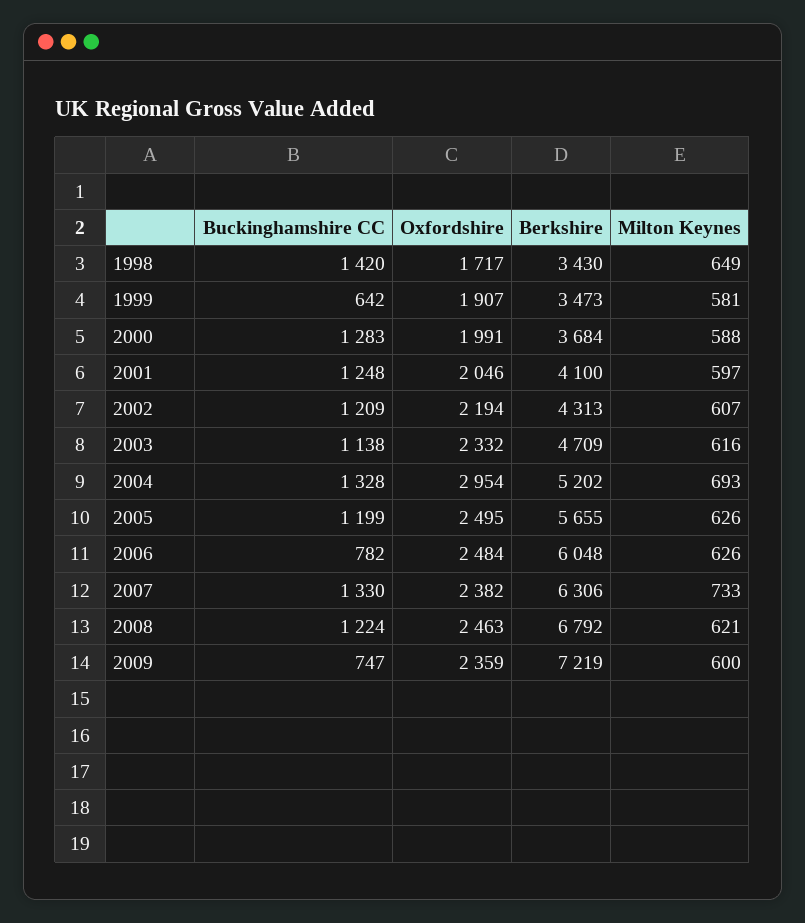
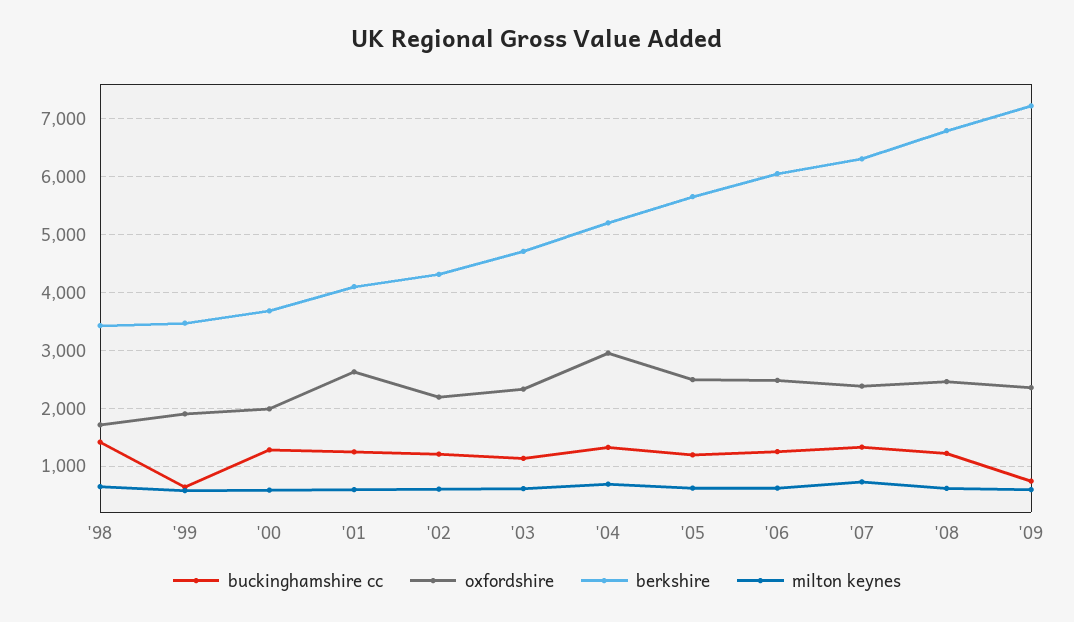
  {
    "Buckinghamshire CC": {
      "1998": 1420,
      "1999": 642,
      "2000": 1283,
      "2001": 1248,
      "2002": 1209,
      "2003": 1138,
      "2004": 1328,
      "2005": 1199,
-     "2006": 782,
+     "2006": 1200,
      "2007": 1330,
      "2008": 1224,
      "2009": 747
    },
    "Oxfordshire": {
      "1998": 1717,
      "1999": 1907,
      "2000": 1991,
-     "2001": 2046,
+     "2001": 2600,
      "2002": 2194,
      "2003": 2332,
      "2004": 2954,
      "2005": 2495,
      "2006": 2484,
      "2007": 2382,
      "2008": 2463,
      "2009": 2359
    },
    "Berkshire": {
      "1998": 3430,
      "1999": 3473,
      "2000": 3684,
      "2001": 4100,
      "2002": 4313,
      "2003": 4709,
      "2004": 5202,
      "2005": 5655,
      "2006": 6048,
      "2007": 6306,
      "2008": 6792,
      "2009": 7219
    },
    "Milton Keynes": {
      "1998": 649,
      "1999": 581,
      "2000": 588,
      "2001": 597,
      "2002": 607,
      "2003": 616,
      "2004": 693,
      "2005": 626,
      "2006": 626,
      "2007": 733,
      "2008": 621,
      "2009": 600
    }
  }

